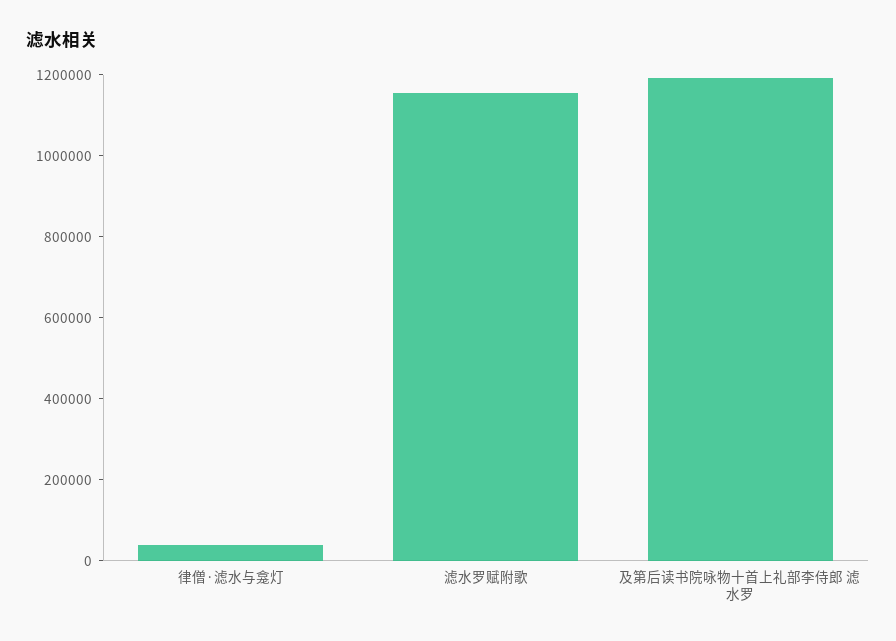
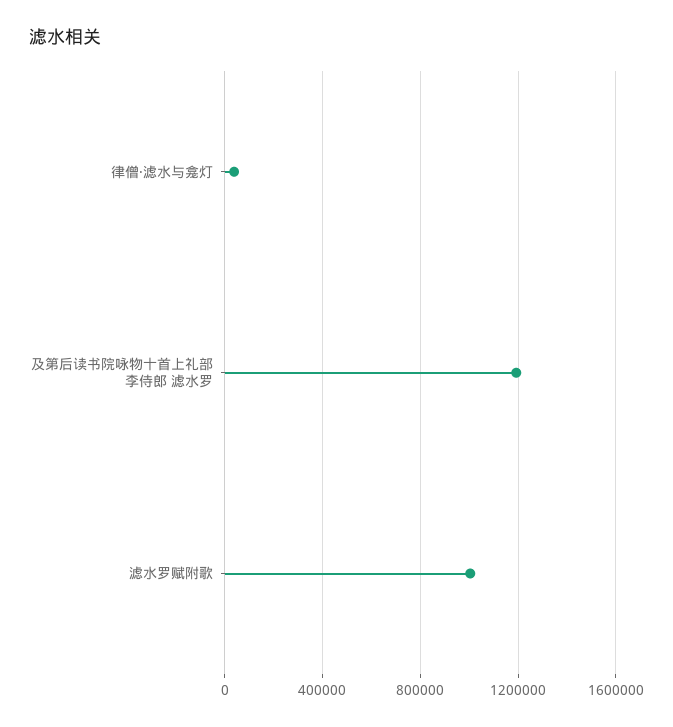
  {
    "律僧·滤水与龛灯": 50000,
-   "滤水罗赋附歌": 1150000,
+   "滤水罗赋附歌": 1000000,
    "及第后读书院咏物十首上礼部李侍郎 滤水罗": 1200000
  }

